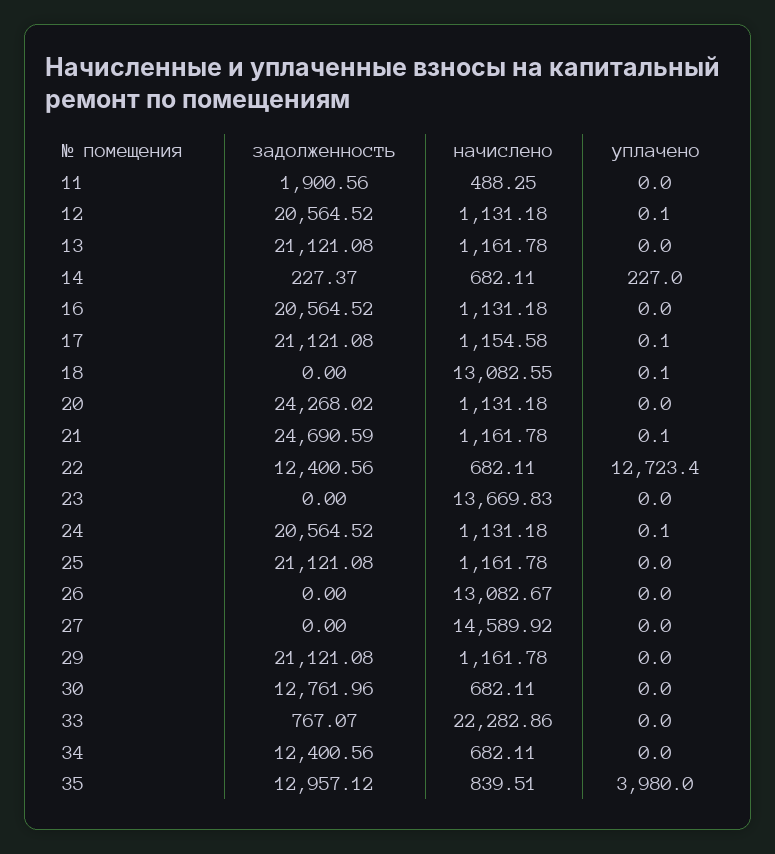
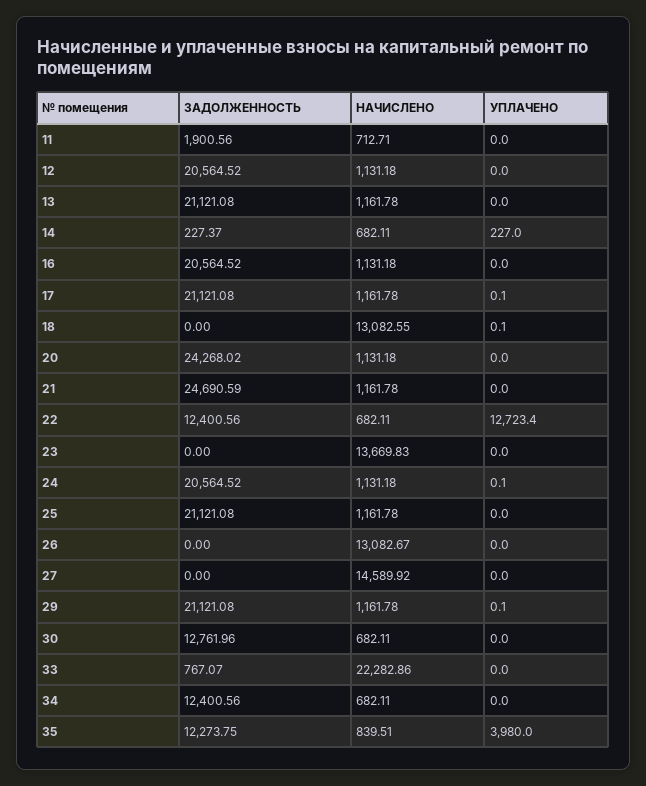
  {
    "задолженность": {
      "11": 1900.56,
      "12": 20564.52,
      "13": 21121.08,
      "14": 227.37,
      "16": 20564.52,
      "17": 21121.08,
      "18": 0,
      "20": 24268.02,
      "21": 24690.59,
      "22": 12400.56,
      "23": 0,
      "24": 20564.52,
      "25": 21121.08,
      "26": 0,
      "27": 0,
      "29": 21121.08,
      "30": 12761.96,
      "33": 767.07,
      "34": 12400.56,
-     "35": 12957.12
+     "35": 12273.75
    },
    "начислено": {
-     "11": 488.25,
+     "11": 712.71,
      "12": 1131.18,
      "13": 1161.78,
      "14": 682.11,
      "16": 1131.18,
-     "17": 1154.58,
+     "17": 1161.78,
      "18": 13082.55,
      "20": 1131.18,
      "21": 1161.78,
      "22": 682.11,
      "23": 13669.83,
      "24": 1131.18,
      "25": 1161.78,
      "26": 13082.67,
      "27": 14589.92,
      "29": 1161.78,
      "30": 682.11,
      "33": 22282.86,
      "34": 682.11,
      "35": 839.51
    },
    "уплачено": {
      "11": 0,
-     "12": 0.1,
+     "12": 0,
      "13": 0,
      "14": 227,
      "16": 0,
      "17": 0.1,
      "18": 0.1,
      "20": 0,
-     "21": 0.1,
+     "21": 0,
      "22": 12723.4,
      "23": 0,
      "24": 0.1,
      "25": 0,
      "26": 0,
      "27": 0,
-     "29": 0,
+     "29": 0.1,
      "30": 0,
      "33": 0,
      "34": 0,
      "35": 3980
    }
  }

